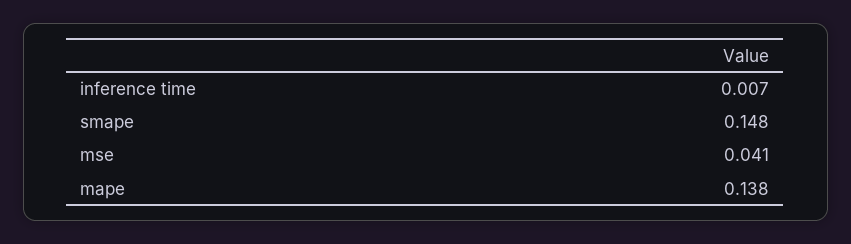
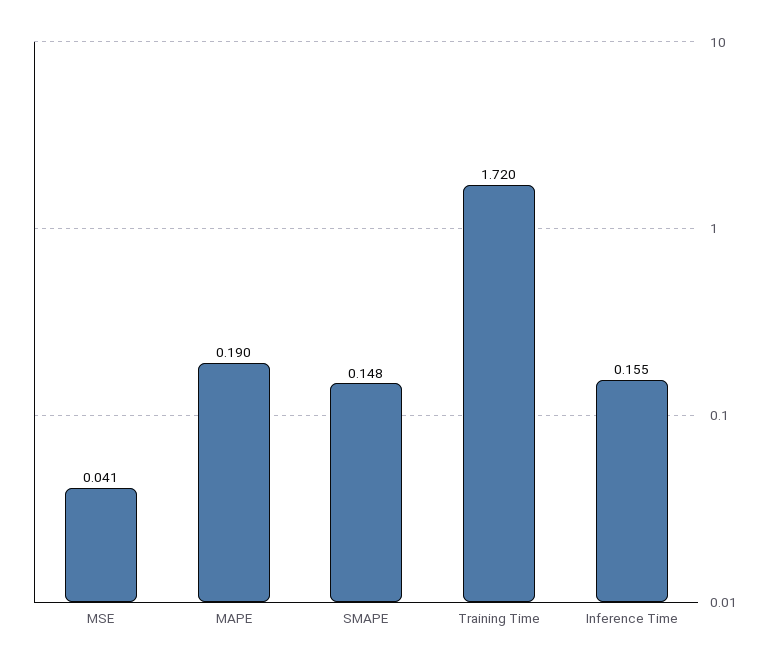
  {
-   "inference time": 0.007,
+   "inference time": 0.155,
    "smape": 0.148,
    "mse": 0.041,
-   "mape": 0.138
+   "mape": 0.19,
+   "Training Time": 1.72
  }

